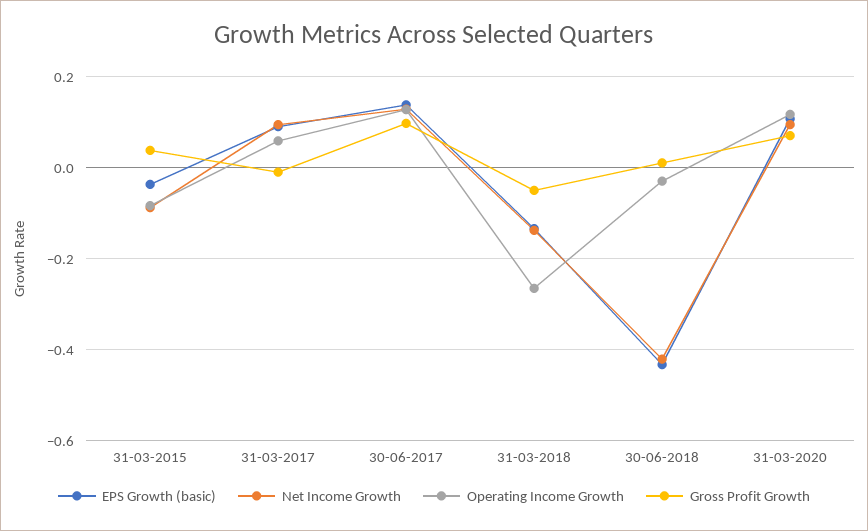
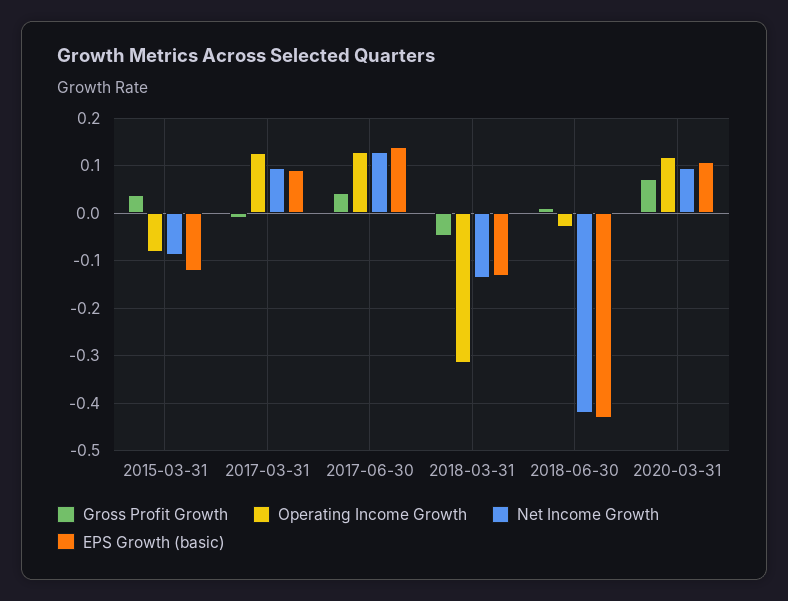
  {
    "EPS Growth (basic)": {
-     "31-03-2015": -0.04,
+     "31-03-2015": -0.12,
      "31-03-2017": 0.1,
      "30-06-2017": 0.14,
      "31-03-2018": -0.14,
      "30-06-2018": -0.44,
      "31-03-2020": 0.1
    },
    "Net Income Growth": {
      "31-03-2015": -0.08,
      "31-03-2017": 0.1,
      "30-06-2017": 0.12,
      "31-03-2018": -0.14,
      "30-06-2018": -0.42,
      "31-03-2020": 0.1
    },
    "Operating Income Growth": {
      "31-03-2015": -0.08,
-     "31-03-2017": 0.06,
+     "31-03-2017": 0.12,
      "30-06-2017": 0.12,
-     "31-03-2018": -0.26,
+     "31-03-2018": -0.32,
      "30-06-2018": -0.02,
      "31-03-2020": 0.12
    },
    "Gross Profit Growth": {
      "31-03-2015": 0.04,
      "31-03-2017": 0,
-     "30-06-2017": 0.1,
+     "30-06-2017": 0.04,
      "31-03-2018": -0.04,
      "30-06-2018": 0.02,
      "31-03-2020": 0.08
    }
  }

